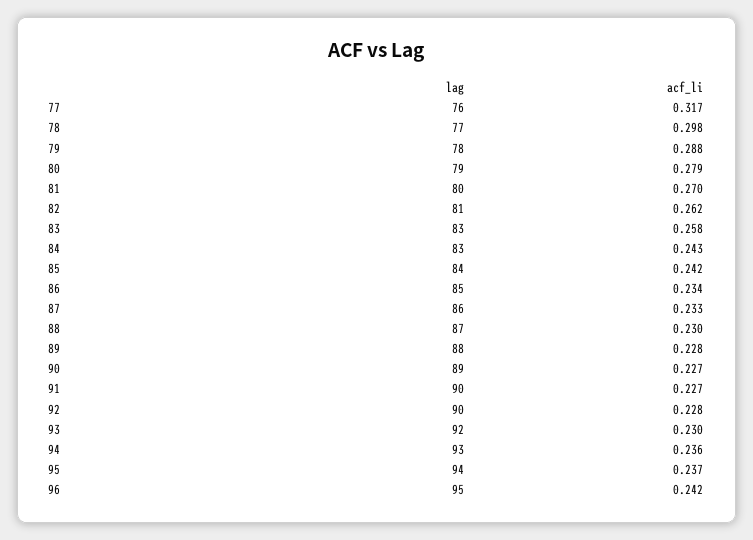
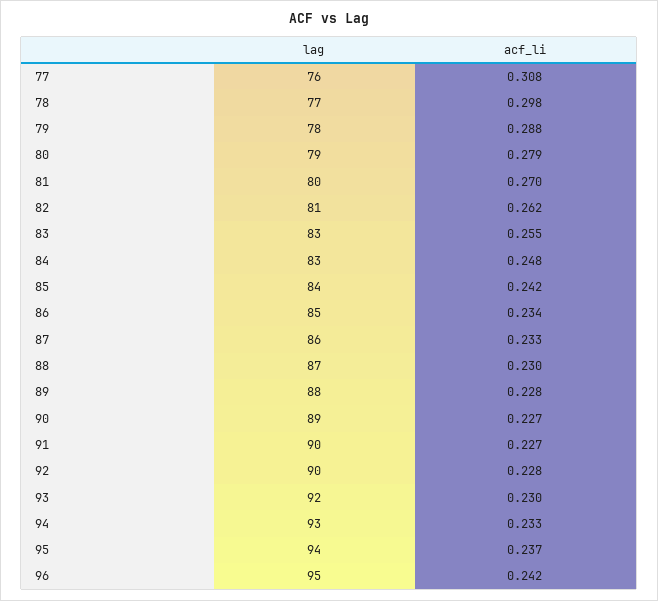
  {
    "lag": {
      "77": 76,
      "78": 77,
      "79": 78,
      "80": 79,
      "81": 80,
      "82": 81,
      "83": 83,
      "84": 83,
      "85": 84,
      "86": 85,
      "87": 86,
      "88": 87,
      "89": 88,
      "90": 89,
      "91": 90,
      "92": 90,
      "93": 92,
      "94": 93,
      "95": 94,
      "96": 95
    },
    "acf_li": {
-     "77": 0.317,
+     "77": 0.308,
      "78": 0.298,
      "79": 0.288,
      "80": 0.279,
      "81": 0.27,
      "82": 0.262,
-     "83": 0.258,
+     "83": 0.255,
-     "84": 0.243,
+     "84": 0.248,
      "85": 0.242,
      "86": 0.234,
      "87": 0.233,
      "88": 0.23,
      "89": 0.228,
      "90": 0.227,
      "91": 0.227,
      "92": 0.228,
      "93": 0.23,
-     "94": 0.236,
+     "94": 0.233,
      "95": 0.237,
      "96": 0.242
    }
  }

